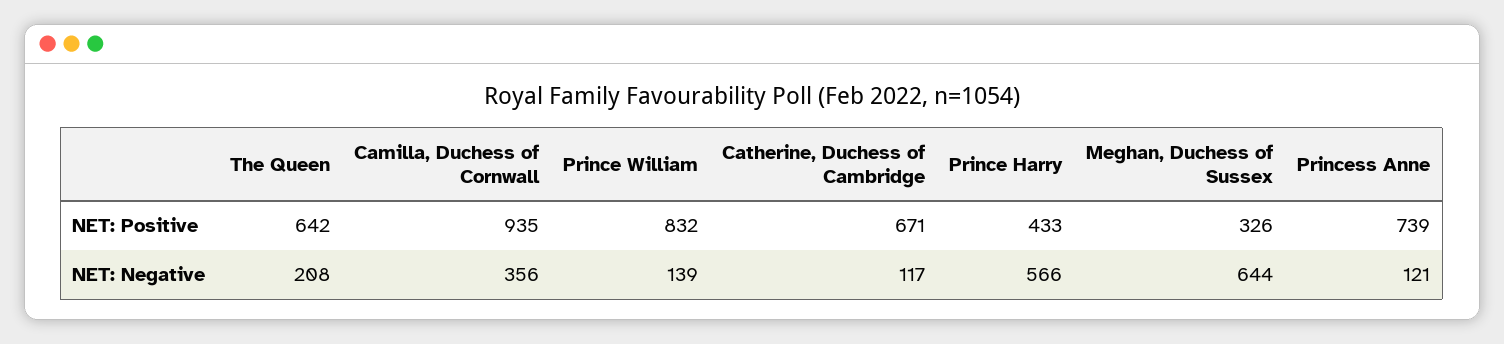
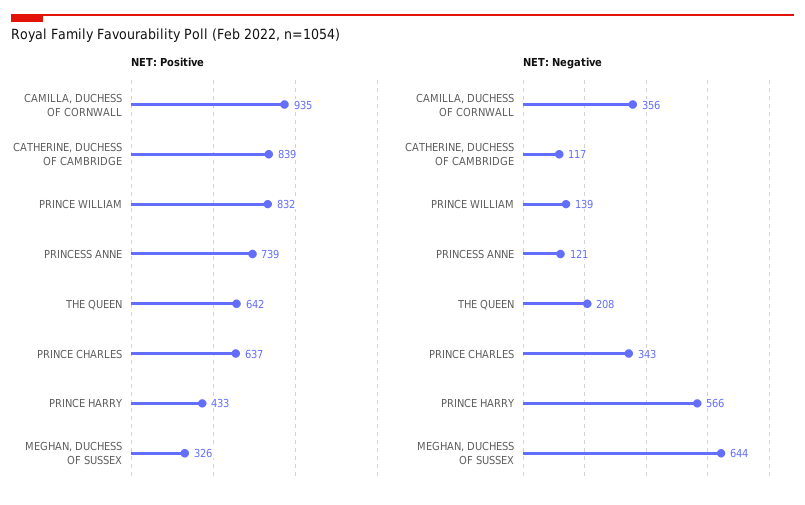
  {
    "NET: Positive": {
      "The Queen": 642,
      "Camilla, Duchess of Cornwall": 935,
      "Prince William": 832,
-     "Catherine, Duchess of Cambridge": 671,
+     "Catherine, Duchess of Cambridge": 839,
      "Prince Harry": 433,
      "Meghan, Duchess of Sussex": 326,
-     "Princess Anne": 739
+     "Princess Anne": 739,
+     "PRINCE CHARLES": 637
    },
    "NET: Negative": {
      "The Queen": 208,
      "Camilla, Duchess of Cornwall": 356,
      "Prince William": 139,
      "Catherine, Duchess of Cambridge": 117,
      "Prince Harry": 566,
      "Meghan, Duchess of Sussex": 644,
-     "Princess Anne": 121
+     "Princess Anne": 121,
+     "PRINCE CHARLES": 343
    }
  }

